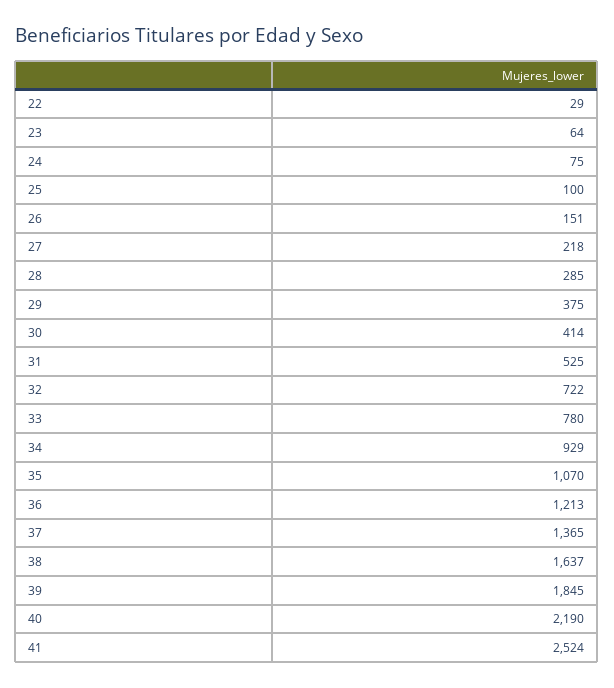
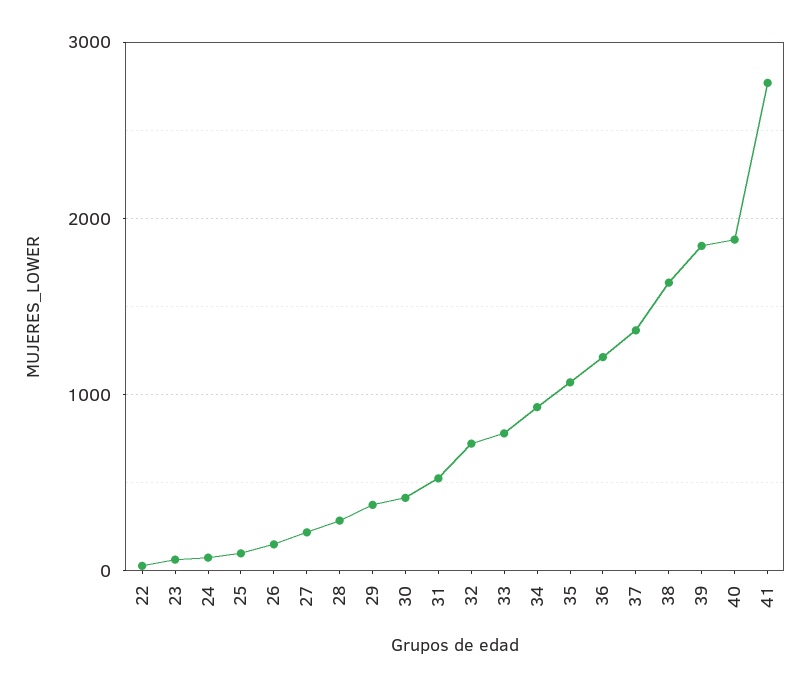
  {
    "22": 29,
    "23": 64,
    "24": 75,
    "25": 100,
    "26": 151,
    "27": 218,
    "28": 285,
    "29": 375,
    "30": 414,
    "31": 525,
    "32": 722,
    "33": 780,
    "34": 929,
    "35": 1070,
    "36": 1213,
    "37": 1365,
    "38": 1637,
    "39": 1845,
-   "40": 2190,
+   "40": 1900,
-   "41": 2524
+   "41": 2800
  }

